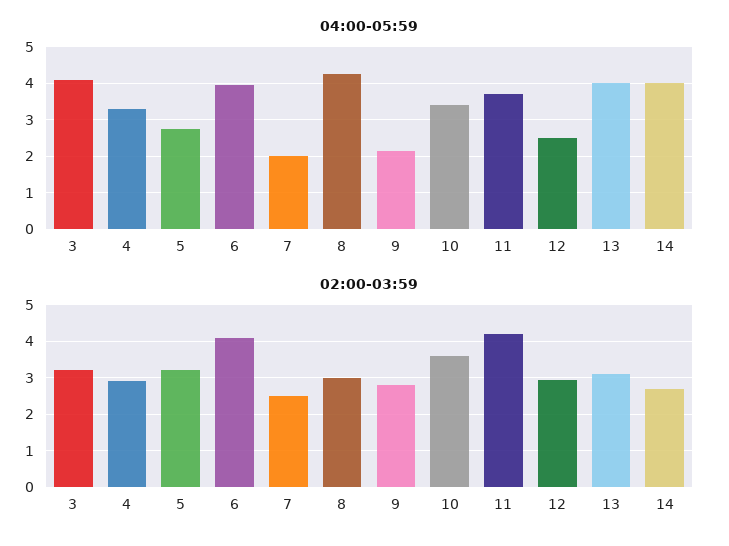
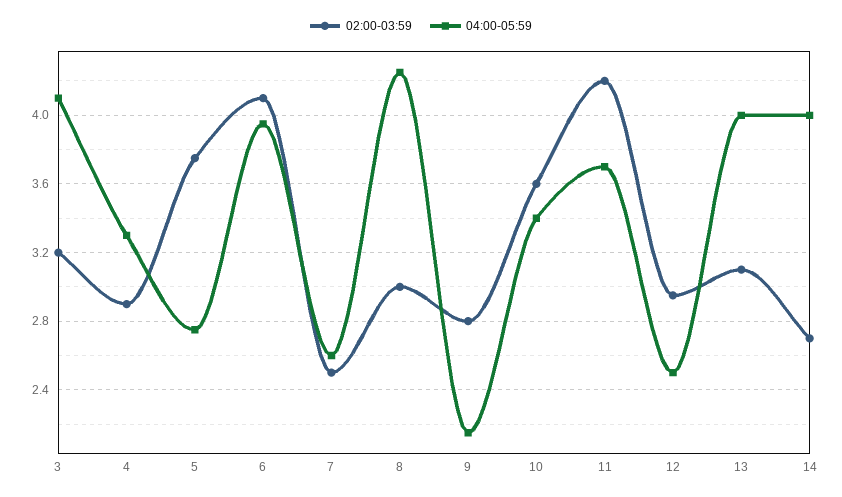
  {
    "04:00-05:59": {
      "3": 4.1,
      "4": 3.3,
      "5": 2.75,
      "6": 3.95,
-     "7": 2,
+     "7": 2.6,
      "8": 4.25,
      "9": 2.15,
      "10": 3.4,
      "11": 3.7,
      "12": 2.5,
      "13": 4,
      "14": 4
    },
    "02:00-03:59": {
      "3": 3.2,
      "4": 2.9,
-     "5": 3.2,
+     "5": 3.75,
      "6": 4.1,
      "7": 2.5,
      "8": 3,
      "9": 2.8,
      "10": 3.6,
      "11": 4.2,
      "12": 2.95,
      "13": 3.1,
      "14": 2.7
    }
  }

